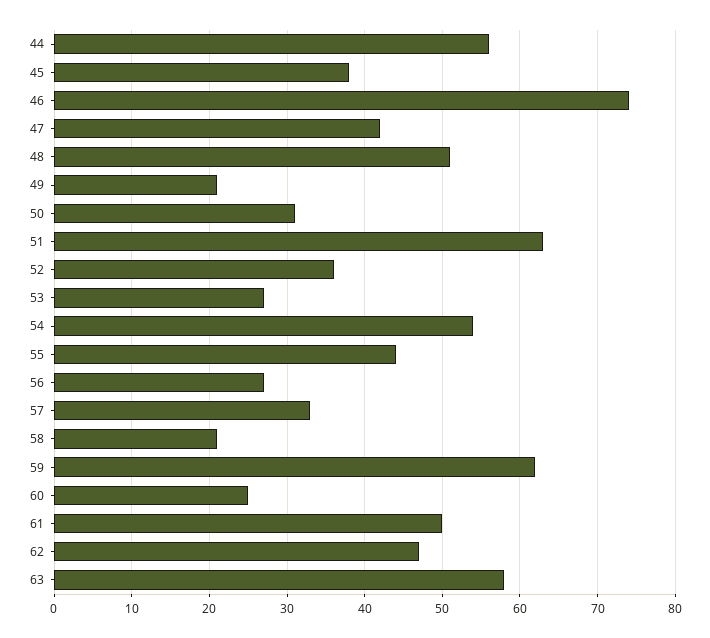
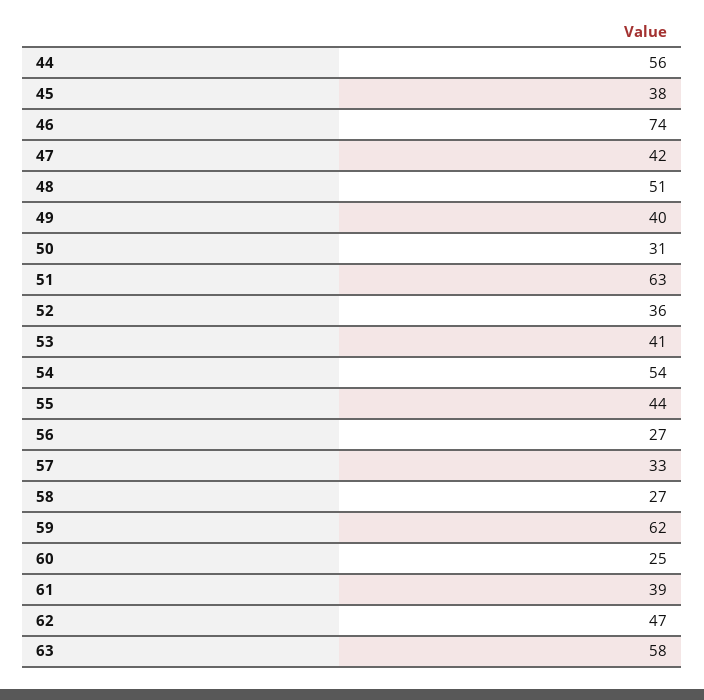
  {
    "44": 56,
    "45": 38,
    "46": 74,
    "47": 42,
    "48": 51,
-   "49": 21,
+   "49": 40,
    "50": 31,
    "51": 63,
    "52": 36,
-   "53": 27,
+   "53": 41,
    "54": 54,
    "55": 44,
    "56": 27,
    "57": 33,
-   "58": 21,
+   "58": 27,
    "59": 62,
    "60": 25,
-   "61": 50,
+   "61": 39,
    "62": 47,
    "63": 58
  }

